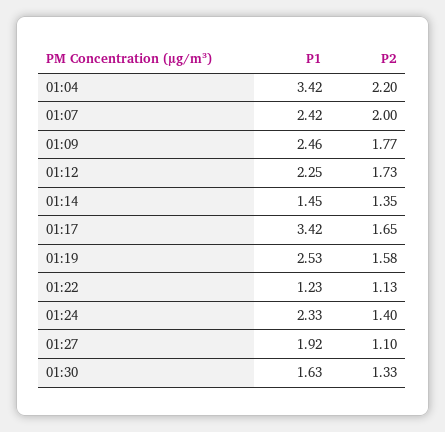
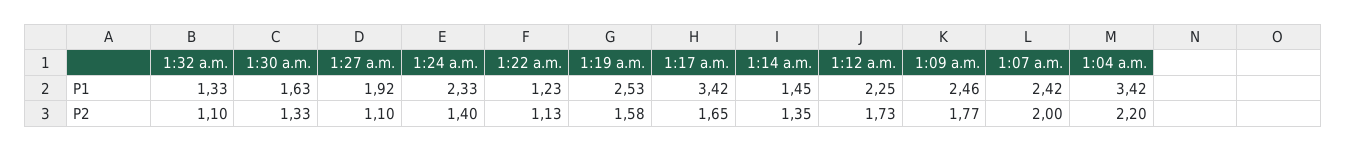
  {
    "P1": {
      "01:04": 3.42,
      "01:07": 2.42,
      "01:09": 2.46,
      "01:12": 2.25,
      "01:14": 1.45,
      "01:17": 3.42,
      "01:19": 2.53,
      "01:22": 1.23,
      "01:24": 2.33,
      "01:27": 1.92,
-     "01:30": 1.63
+     "01:30": 1.63,
+     "1:32 a.m.": 1.33
    },
    "P2": {
      "01:04": 2.2,
      "01:07": 2,
      "01:09": 1.77,
      "01:12": 1.73,
      "01:14": 1.35,
      "01:17": 1.65,
      "01:19": 1.58,
      "01:22": 1.13,
      "01:24": 1.4,
      "01:27": 1.1,
-     "01:30": 1.33
+     "01:30": 1.33,
+     "1:32 a.m.": 1.1
    }
  }

